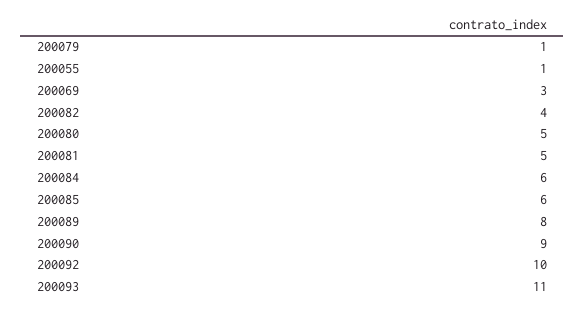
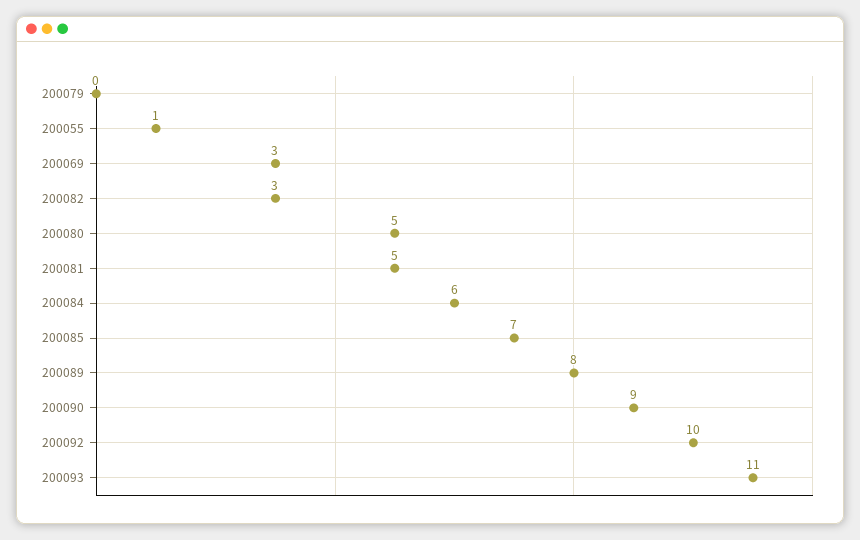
  {
-   "200079": 1,
+   "200079": 0,
    "200055": 1,
    "200069": 3,
-   "200082": 4,
+   "200082": 3,
    "200080": 5,
    "200081": 5,
    "200084": 6,
-   "200085": 6,
+   "200085": 7,
    "200089": 8,
    "200090": 9,
    "200092": 10,
    "200093": 11
  }

